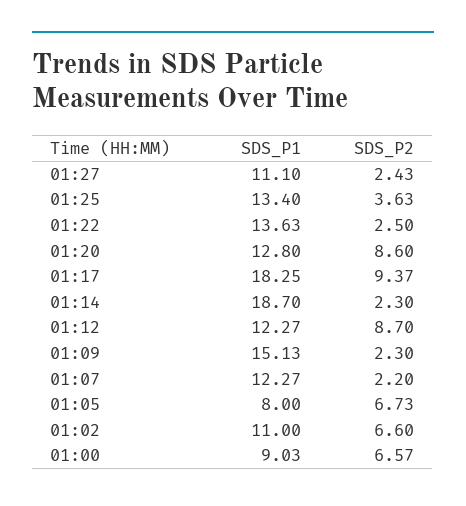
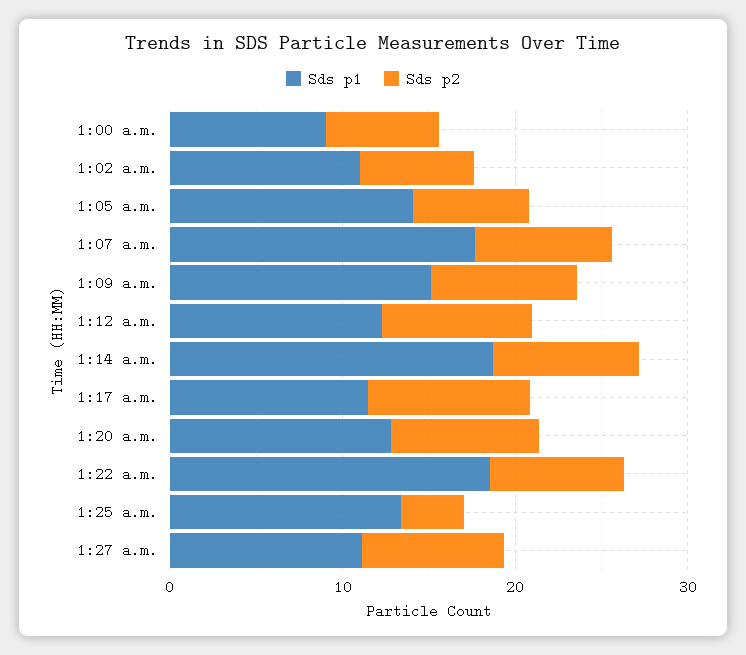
  {
    "SDS_P1": {
      "01:27": 11.1,
      "01:25": 13.4,
-     "01:22": 13.63,
+     "01:22": 18,
      "01:20": 12.8,
-     "01:17": 18.25,
+     "01:17": 12,
      "01:14": 18.7,
      "01:12": 12.27,
      "01:09": 15.13,
-     "01:07": 12.27,
+     "01:07": 18,
-     "01:05": 8,
+     "01:05": 14,
      "01:02": 11,
      "01:00": 9.03
    },
    "SDS_P2": {
-     "01:27": 2.43,
+     "01:27": 8,
      "01:25": 3.63,
-     "01:22": 2.5,
+     "01:22": 8,
      "01:20": 8.6,
      "01:17": 9.37,
-     "01:14": 2.3,
+     "01:14": 8,
      "01:12": 8.7,
-     "01:09": 2.3,
+     "01:09": 8,
-     "01:07": 2.2,
+     "01:07": 8,
      "01:05": 6.73,
      "01:02": 6.6,
      "01:00": 6.57
    }
  }

